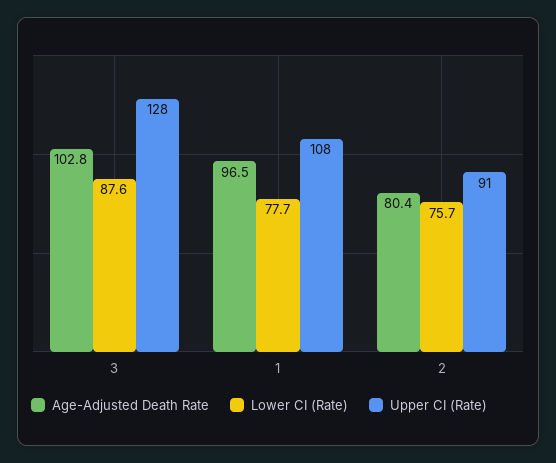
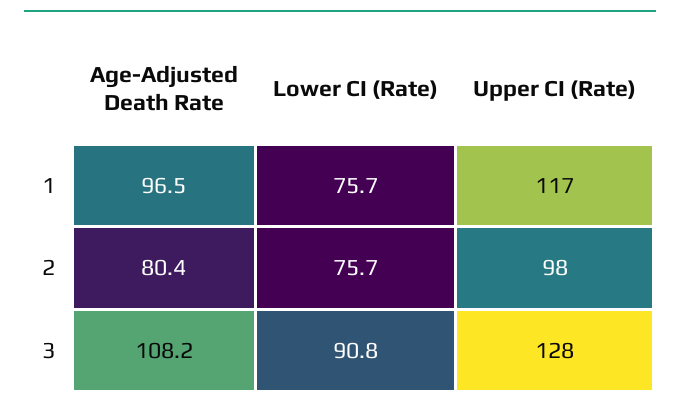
  {
    "Age-Adjusted Death Rate": {
-     "3": 102.8,
+     "3": 108.2,
      "1": 96.5,
      "2": 80.4
    },
    "Lower CI (Rate)": {
-     "3": 87.6,
+     "3": 90.8,
-     "1": 77.7,
+     "1": 75.7,
      "2": 75.7
    },
    "Upper CI (Rate)": {
      "3": 128,
-     "1": 108,
+     "1": 117,
-     "2": 91
+     "2": 98
    }
  }

